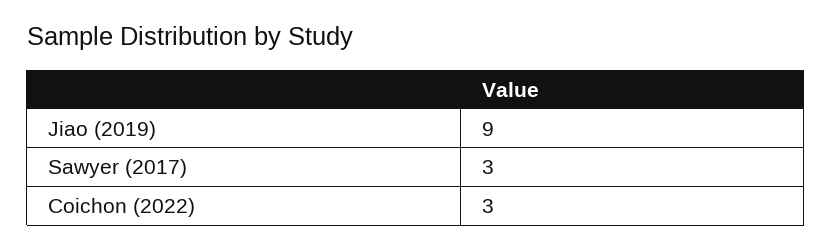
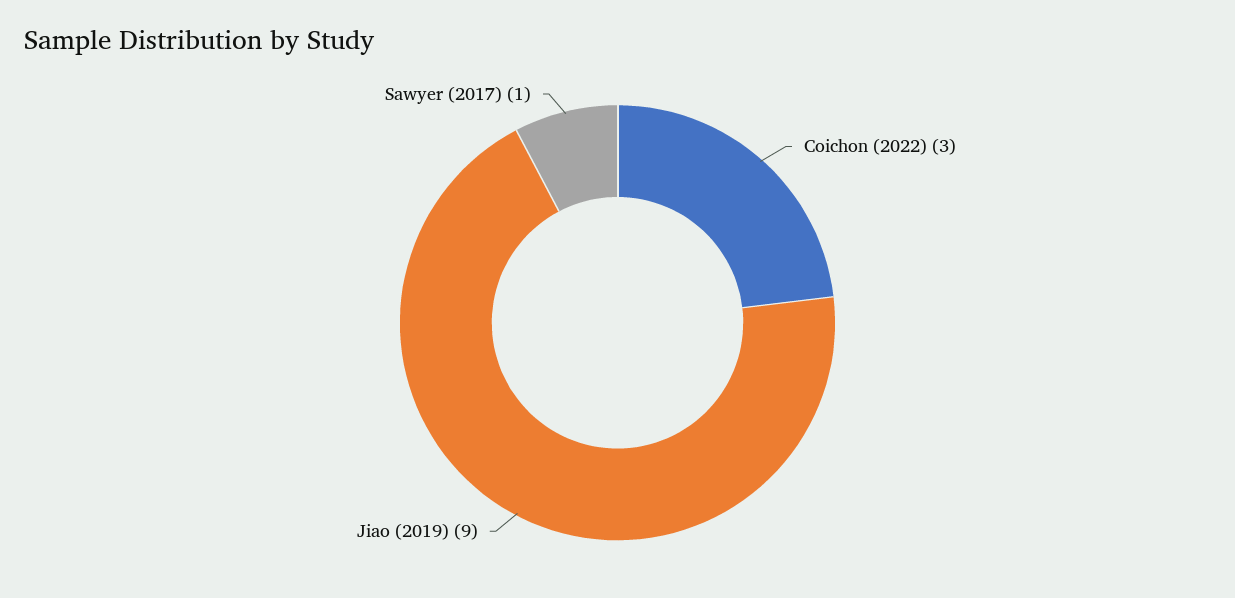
  {
    "Jiao (2019)": 9,
-   "Sawyer (2017)": 3,
+   "Sawyer (2017)": 1,
    "Coichon (2022)": 3
  }

